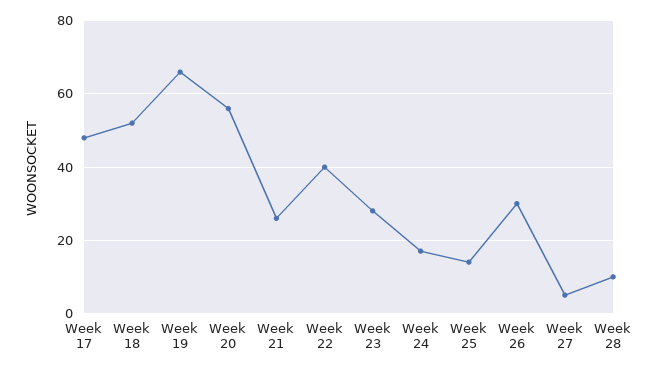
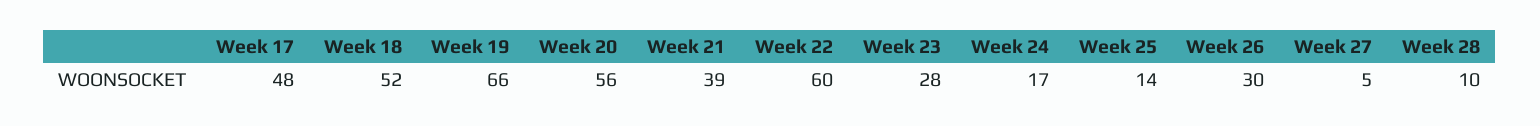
  {
    "Week 17": 48,
    "Week 18": 52,
    "Week 19": 66,
    "Week 20": 56,
-   "Week 21": 25,
+   "Week 21": 39,
-   "Week 22": 40,
+   "Week 22": 60,
    "Week 23": 28,
    "Week 24": 17,
    "Week 25": 14,
    "Week 26": 30,
    "Week 27": 5,
    "Week 28": 10
  }

